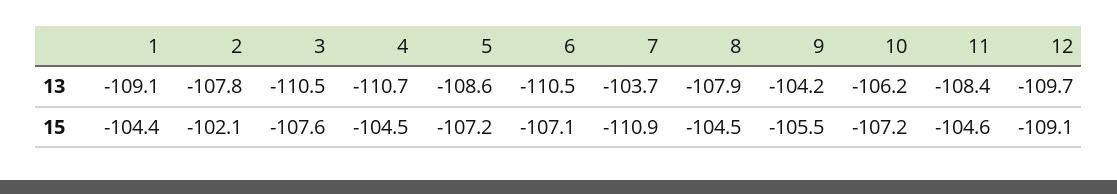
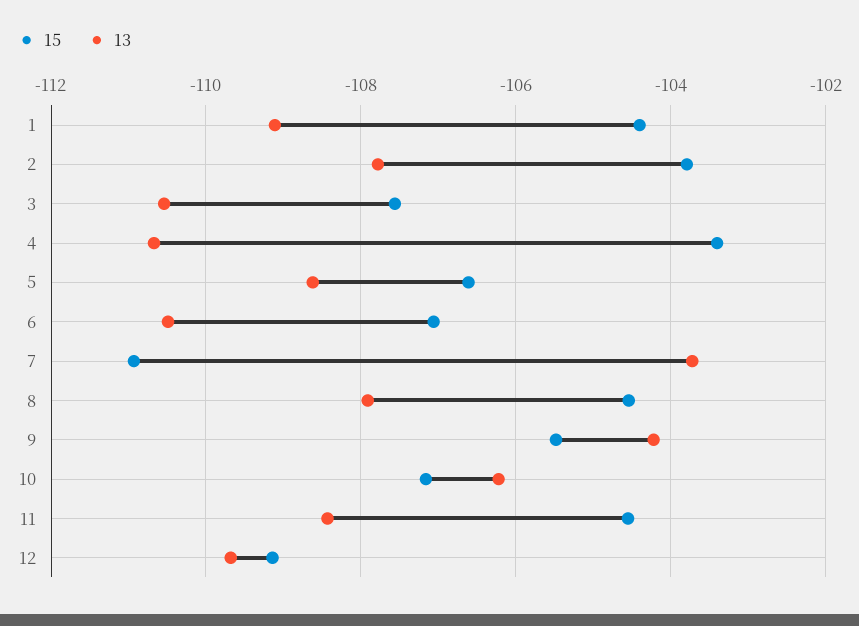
  {
    "13": {
      "1": -109.1,
      "2": -107.8,
      "3": -110.5,
      "4": -110.7,
      "5": -108.6,
      "6": -110.5,
      "7": -103.7,
      "8": -107.9,
      "9": -104.2,
      "10": -106.2,
      "11": -108.4,
      "12": -109.7
    },
    "15": {
      "1": -104.4,
-     "2": -102.1,
+     "2": -103.8,
      "3": -107.6,
-     "4": -104.5,
+     "4": -103.4,
-     "5": -107.2,
+     "5": -106.6,
      "6": -107.1,
      "7": -110.9,
      "8": -104.5,
      "9": -105.5,
      "10": -107.2,
      "11": -104.6,
      "12": -109.1
    }
  }

